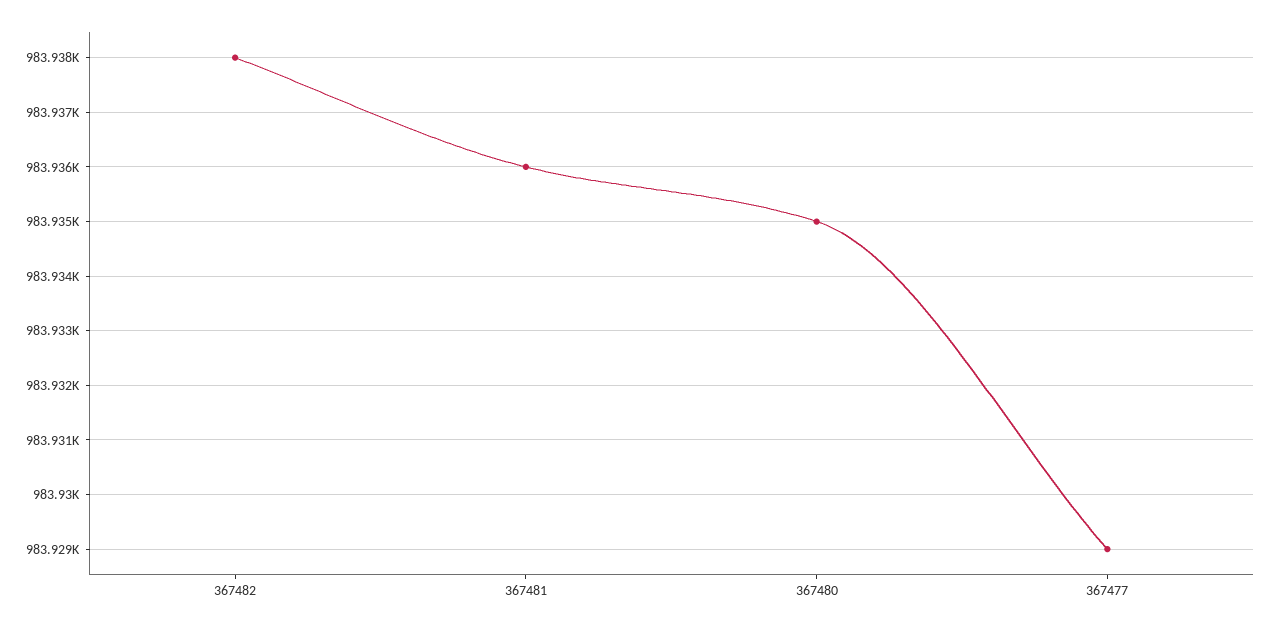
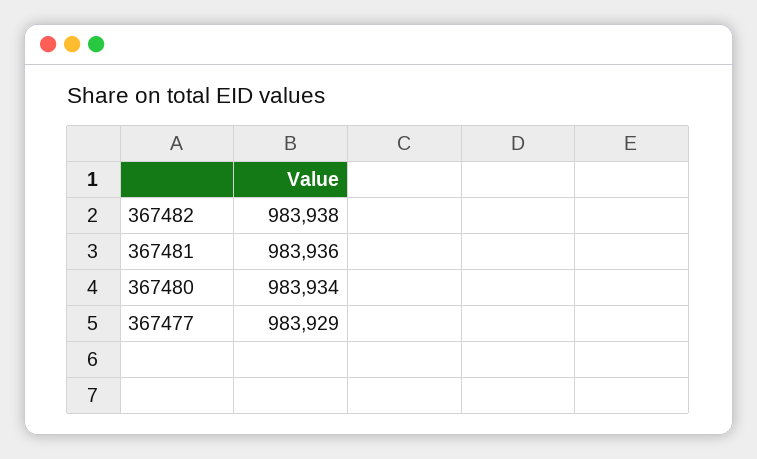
  {
    "367482": 983938,
    "367481": 983936,
-   "367480": 983935,
+   "367480": 983934,
    "367477": 983929
  }

